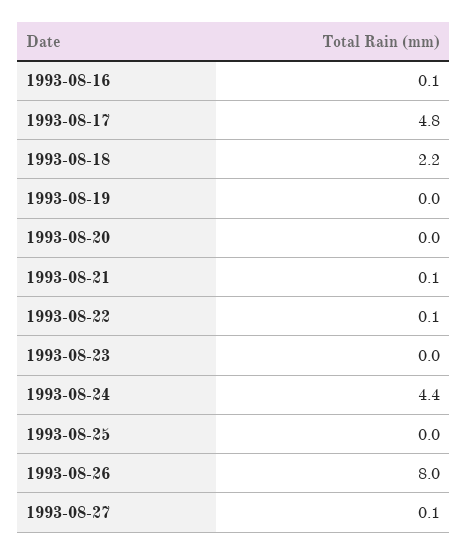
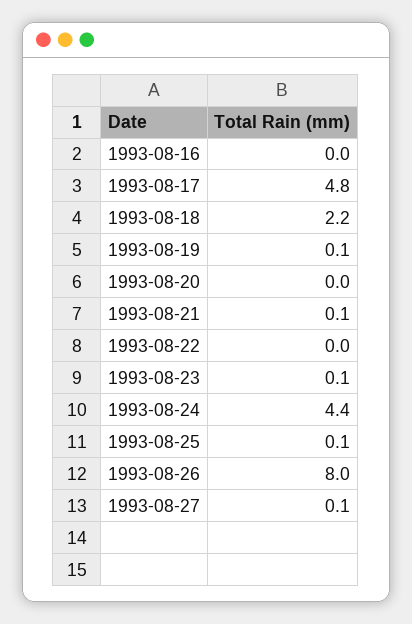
  {
-   "1993-08-16": 0.1,
+   "1993-08-16": 0,
    "1993-08-17": 4.8,
    "1993-08-18": 2.2,
-   "1993-08-19": 0,
+   "1993-08-19": 0.1,
    "1993-08-20": 0,
    "1993-08-21": 0.1,
-   "1993-08-22": 0.1,
+   "1993-08-22": 0,
-   "1993-08-23": 0,
+   "1993-08-23": 0.1,
    "1993-08-24": 4.4,
-   "1993-08-25": 0,
+   "1993-08-25": 0.1,
    "1993-08-26": 8,
    "1993-08-27": 0.1
  }

